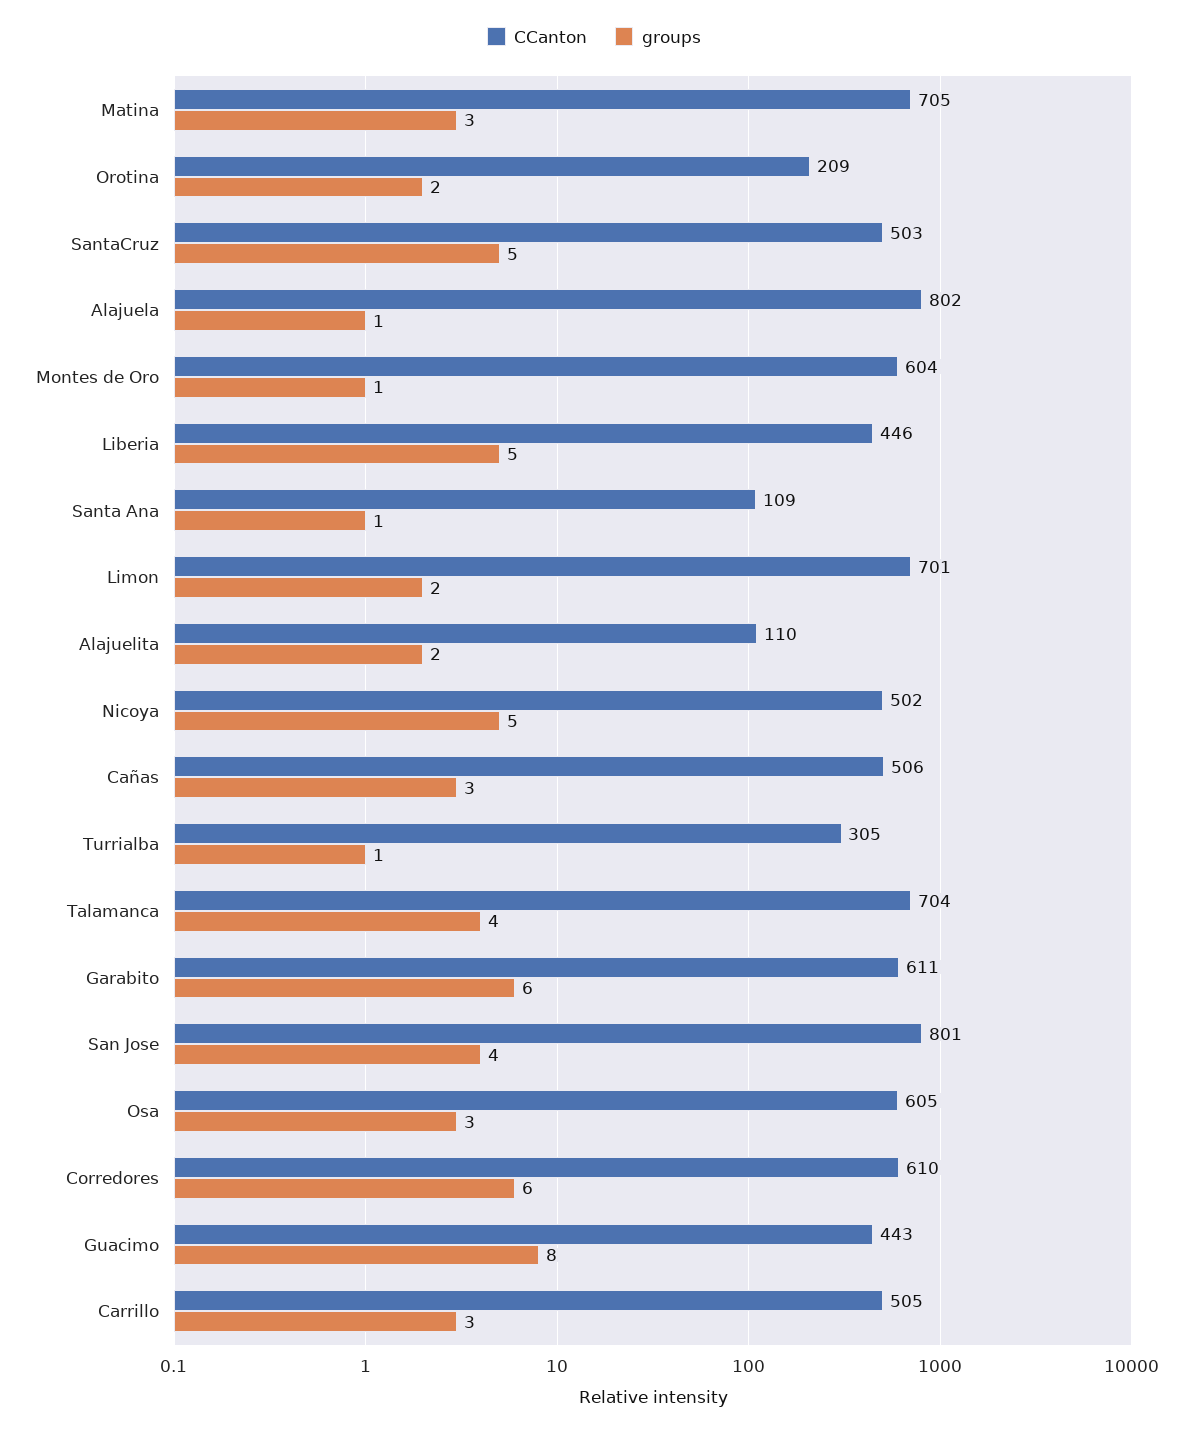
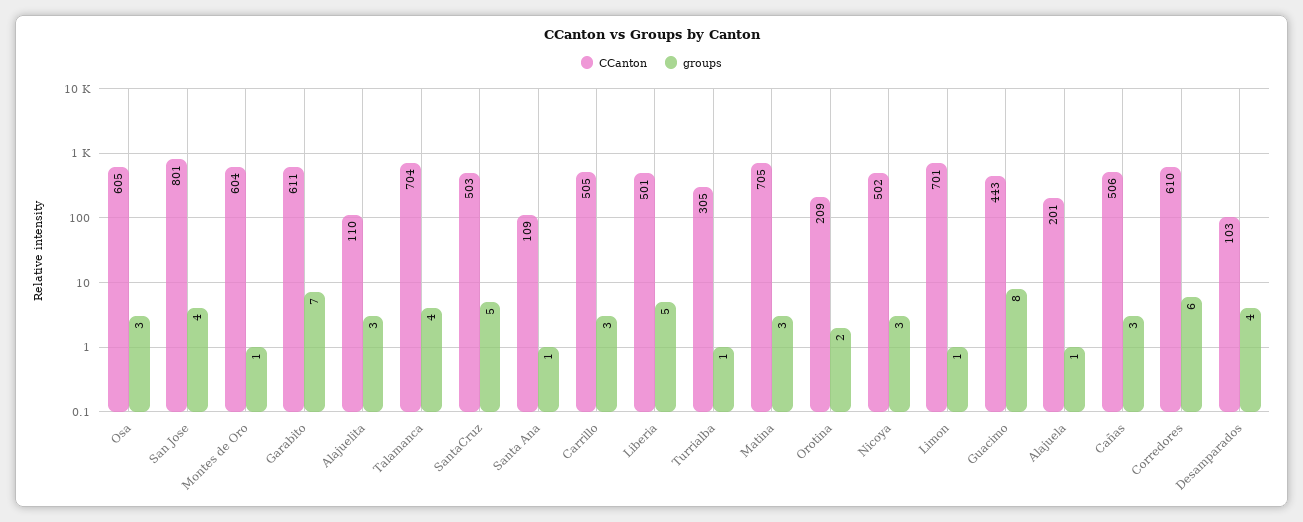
  {
    "CCanton": {
      "Matina": 705,
      "Orotina": 209,
      "SantaCruz": 503,
-     "Alajuela": 802,
+     "Alajuela": 201,
      "Montes de Oro": 604,
-     "Liberia": 446,
+     "Liberia": 501,
      "Santa Ana": 109,
      "Limon": 701,
      "Alajuelita": 110,
      "Nicoya": 502,
      "Cañas": 506,
      "Turrialba": 305,
      "Talamanca": 704,
      "Garabito": 611,
      "San Jose": 801,
      "Osa": 605,
      "Corredores": 610,
      "Guacimo": 443,
-     "Carrillo": 505
+     "Carrillo": 505,
+     "Desamparados": 103
    },
    "groups": {
      "Matina": 3,
      "Orotina": 2,
      "SantaCruz": 5,
      "Alajuela": 1,
      "Montes de Oro": 1,
      "Liberia": 5,
      "Santa Ana": 1,
-     "Limon": 2,
+     "Limon": 1,
-     "Alajuelita": 2,
+     "Alajuelita": 3,
-     "Nicoya": 5,
+     "Nicoya": 3,
      "Cañas": 3,
      "Turrialba": 1,
      "Talamanca": 4,
-     "Garabito": 6,
+     "Garabito": 7,
      "San Jose": 4,
      "Osa": 3,
      "Corredores": 6,
      "Guacimo": 8,
-     "Carrillo": 3
+     "Carrillo": 3,
+     "Desamparados": 4
    }
  }

